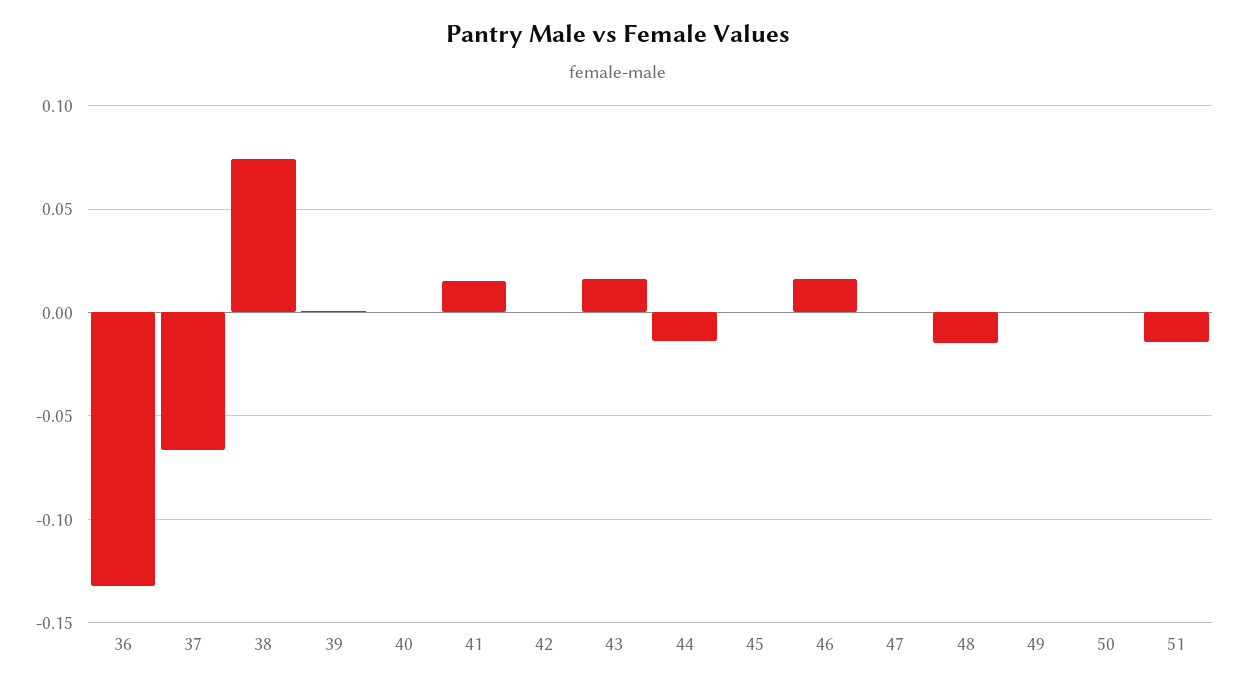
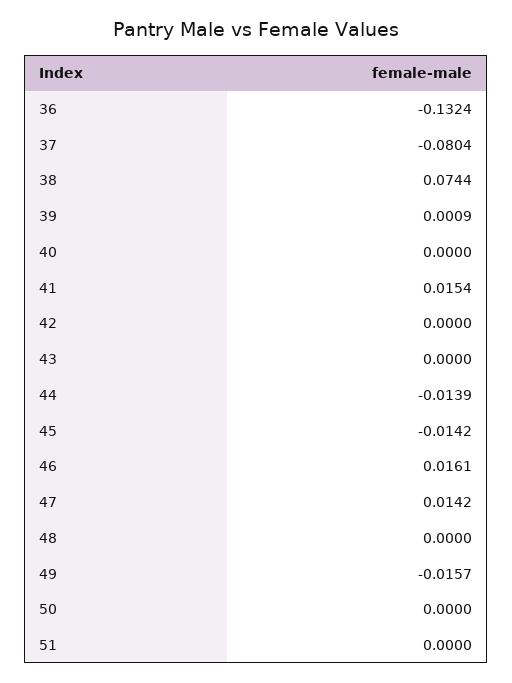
  {
    "36": -0.1324,
-   "37": -0.065,
+   "37": -0.0804,
    "38": 0.0744,
    "39": 0.0009,
    "40": 0,
    "41": 0.0154,
    "42": 0,
-   "43": 0.015,
+   "43": 0,
    "44": -0.0139,
-   "45": 0,
+   "45": -0.0142,
    "46": 0.0161,
-   "47": 0,
+   "47": 0.0142,
-   "48": -0.015,
+   "48": 0,
-   "49": 0,
+   "49": -0.0157,
    "50": 0,
-   "51": -0.015
+   "51": 0
  }

